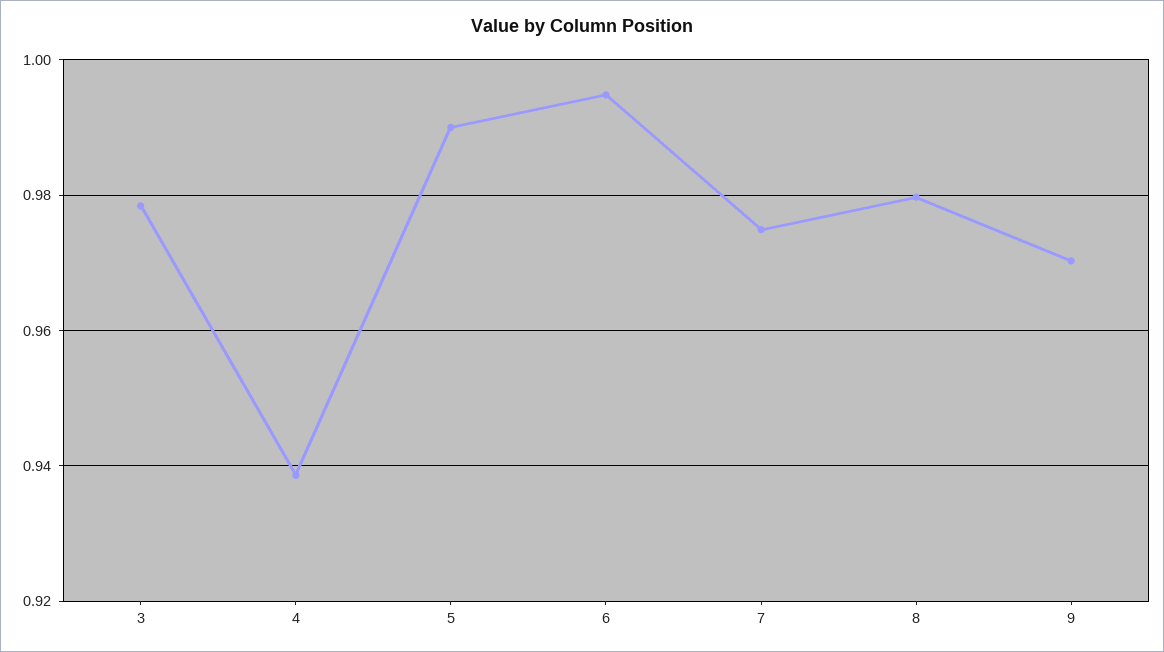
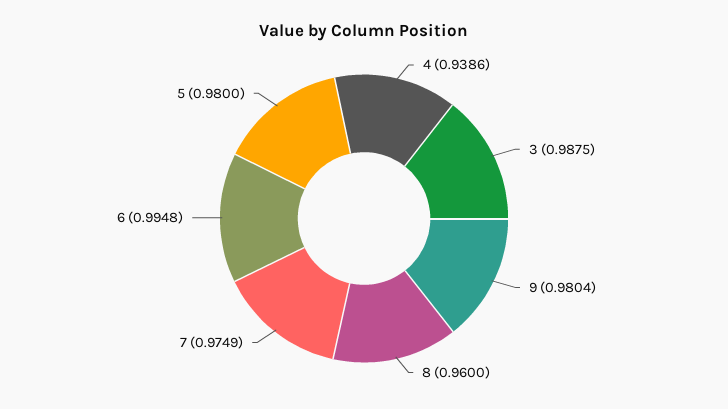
  {
-   "3": 0.978,
+   "3": 0.9875,
    "4": 0.9386,
-   "5": 0.99,
+   "5": 0.98,
    "6": 0.9948,
    "7": 0.9749,
-   "8": 0.98,
+   "8": 0.96,
-   "9": 0.97
+   "9": 0.9804
  }

